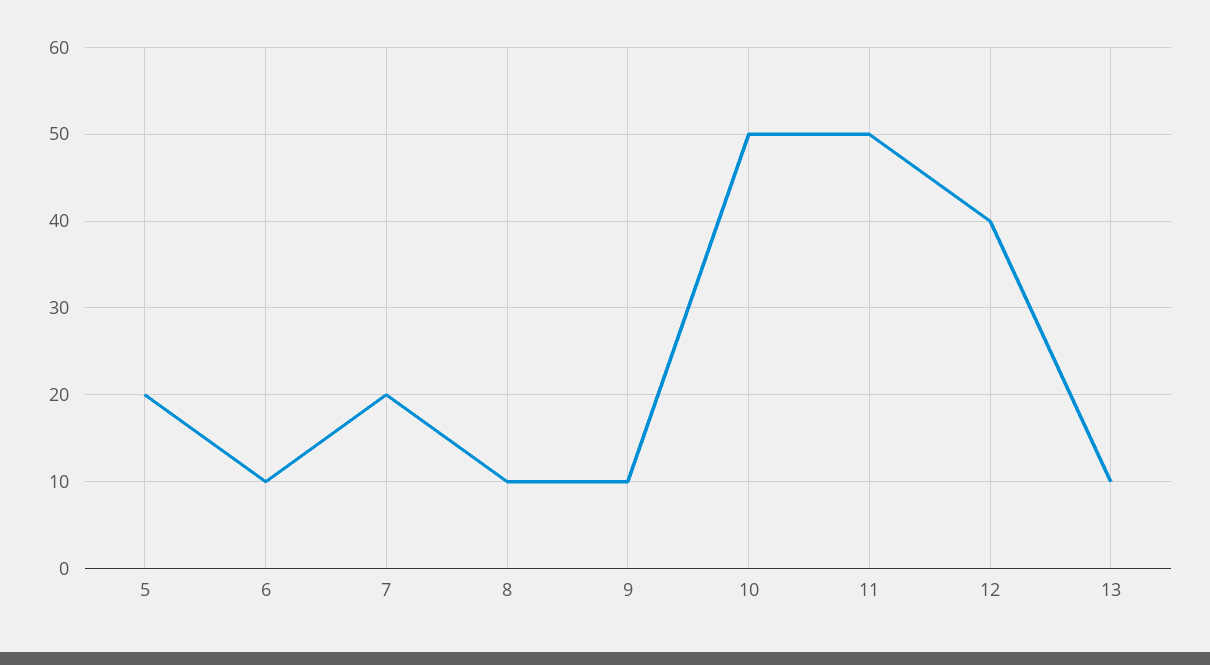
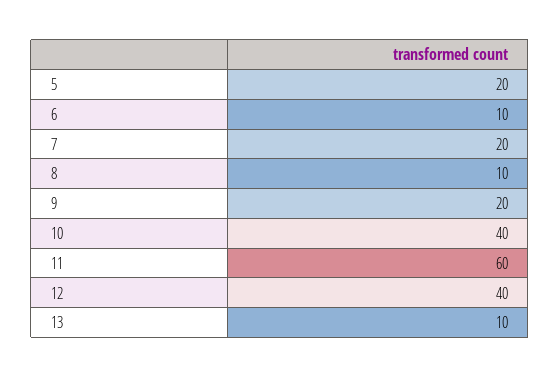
  {
    "5": 20,
    "6": 10,
    "7": 20,
    "8": 10,
-   "9": 10,
+   "9": 20,
-   "10": 50,
+   "10": 40,
-   "11": 50,
+   "11": 60,
    "12": 40,
    "13": 10
  }

